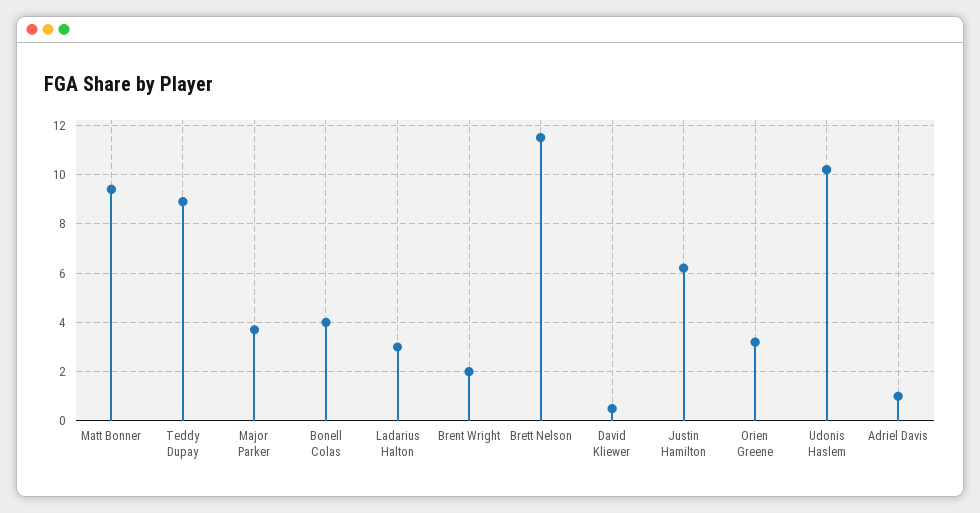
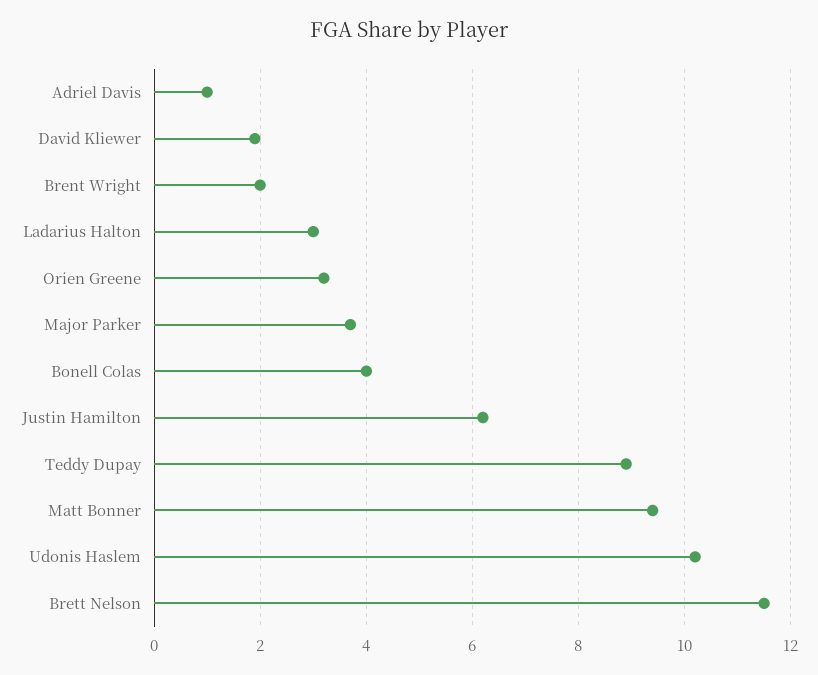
  {
    "Matt Bonner": 9.5,
    "Teddy Dupay": 9,
    "Major Parker": 3.5,
    "Bonell Colas": 4,
    "Ladarius Halton": 3,
    "Brent Wright": 2,
    "Brett Nelson": 11.5,
-   "David Kliewer": 0.5,
+   "David Kliewer": 2,
    "Justin Hamilton": 6,
    "Orien Greene": 3,
    "Udonis Haslem": 10,
    "Adriel Davis": 1
  }

